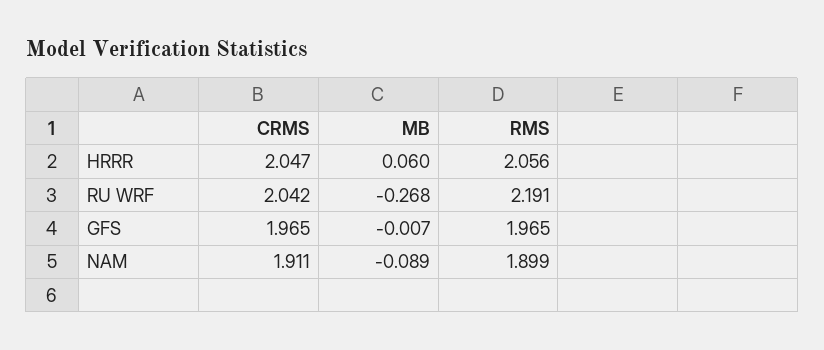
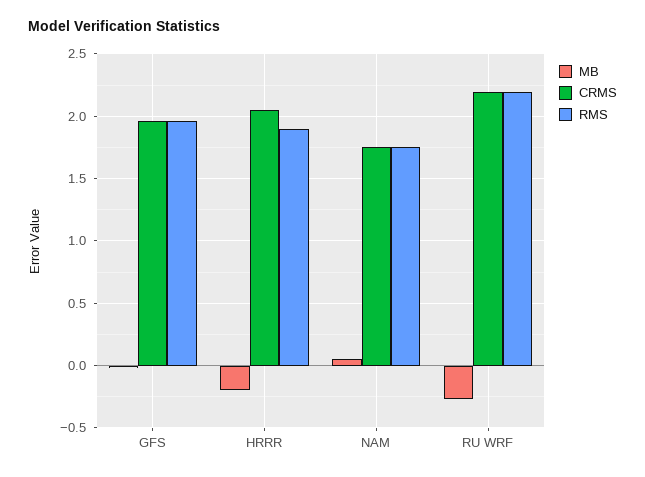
  {
    "CRMS": {
      "HRRR": 2.047,
-     "RU WRF": 2.042,
+     "RU WRF": 2.2,
      "GFS": 1.965,
-     "NAM": 1.911
+     "NAM": 1.75
    },
    "MB": {
-     "HRRR": 0.06,
+     "HRRR": -0.2,
      "RU WRF": -0.268,
      "GFS": -0.007,
-     "NAM": -0.089
+     "NAM": 0.05
    },
    "RMS": {
-     "HRRR": 2.056,
+     "HRRR": 1.9,
      "RU WRF": 2.191,
      "GFS": 1.965,
-     "NAM": 1.899
+     "NAM": 1.75
    }
  }

